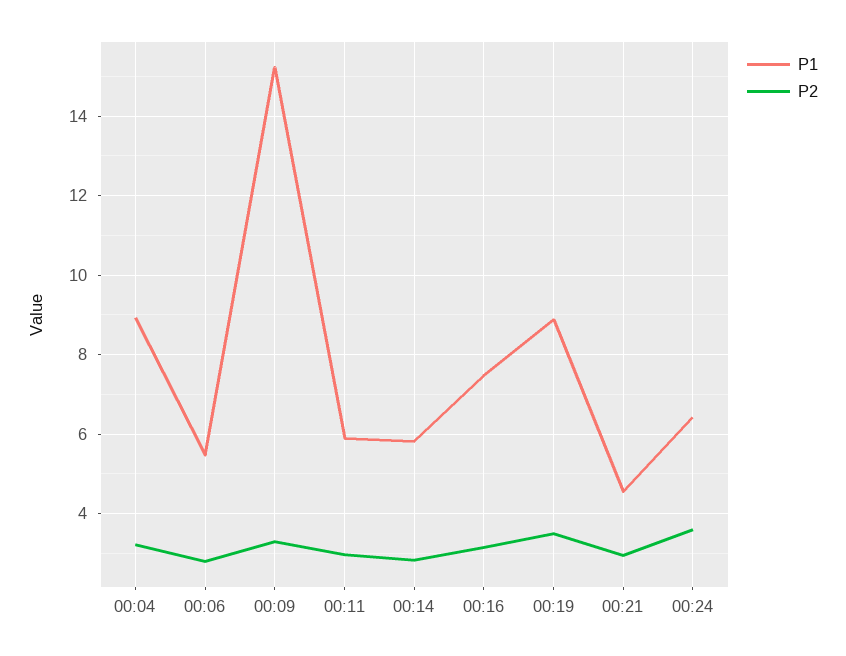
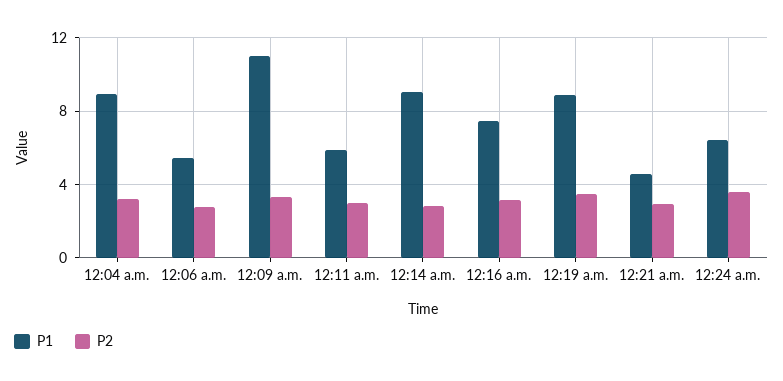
  {
    "P1": {
      "00:04": 9,
      "00:06": 5.4,
-     "00:09": 15.2,
+     "00:09": 11,
      "00:11": 6,
-     "00:14": 5.8,
+     "00:14": 9,
      "00:16": 7.4,
      "00:19": 8.8,
      "00:21": 4.6,
      "00:24": 6.4
    },
    "P2": {
      "00:04": 3.2,
      "00:06": 2.8,
      "00:09": 3.4,
      "00:11": 3,
      "00:14": 2.8,
      "00:16": 3.2,
      "00:19": 3.6,
      "00:21": 3,
      "00:24": 3.6
    }
  }

